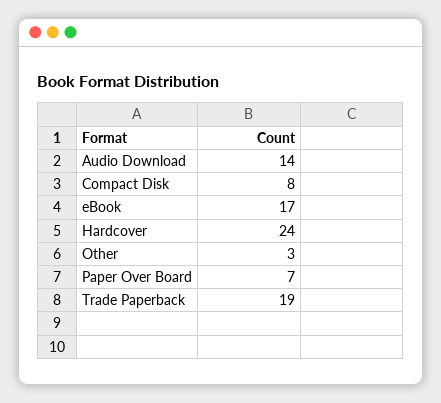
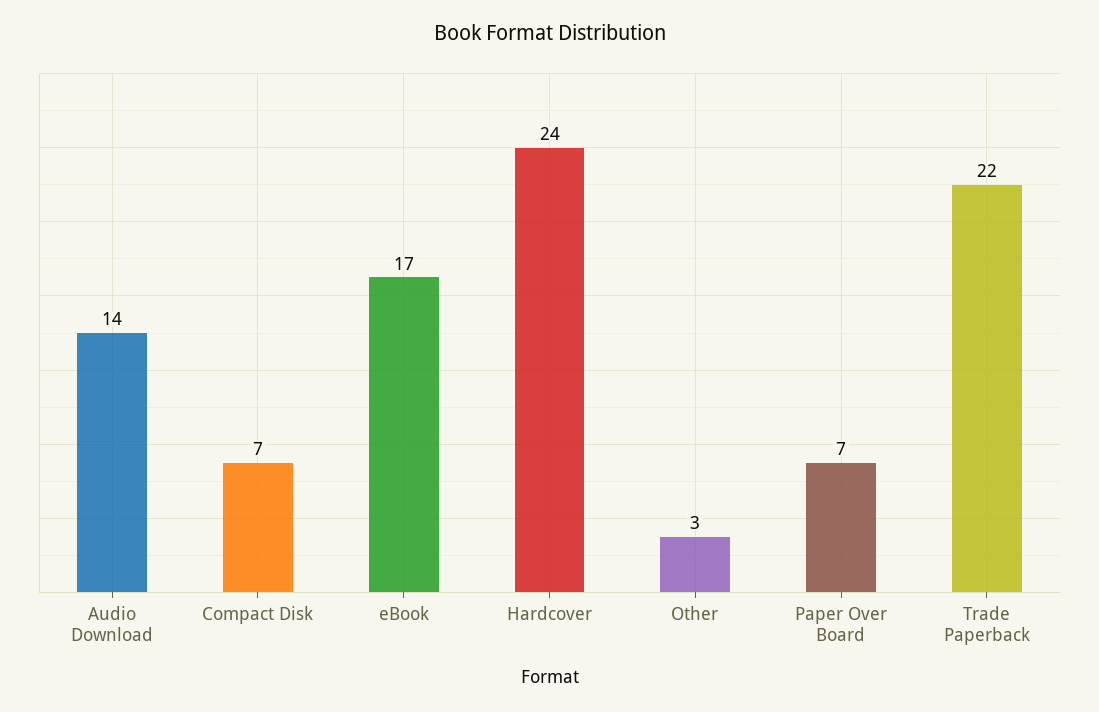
  {
    "Audio Download": 14,
-   "Compact Disk": 8,
+   "Compact Disk": 7,
    "eBook": 17,
    "Hardcover": 24,
    "Other": 3,
    "Paper Over Board": 7,
-   "Trade Paperback": 19
+   "Trade Paperback": 22
  }

